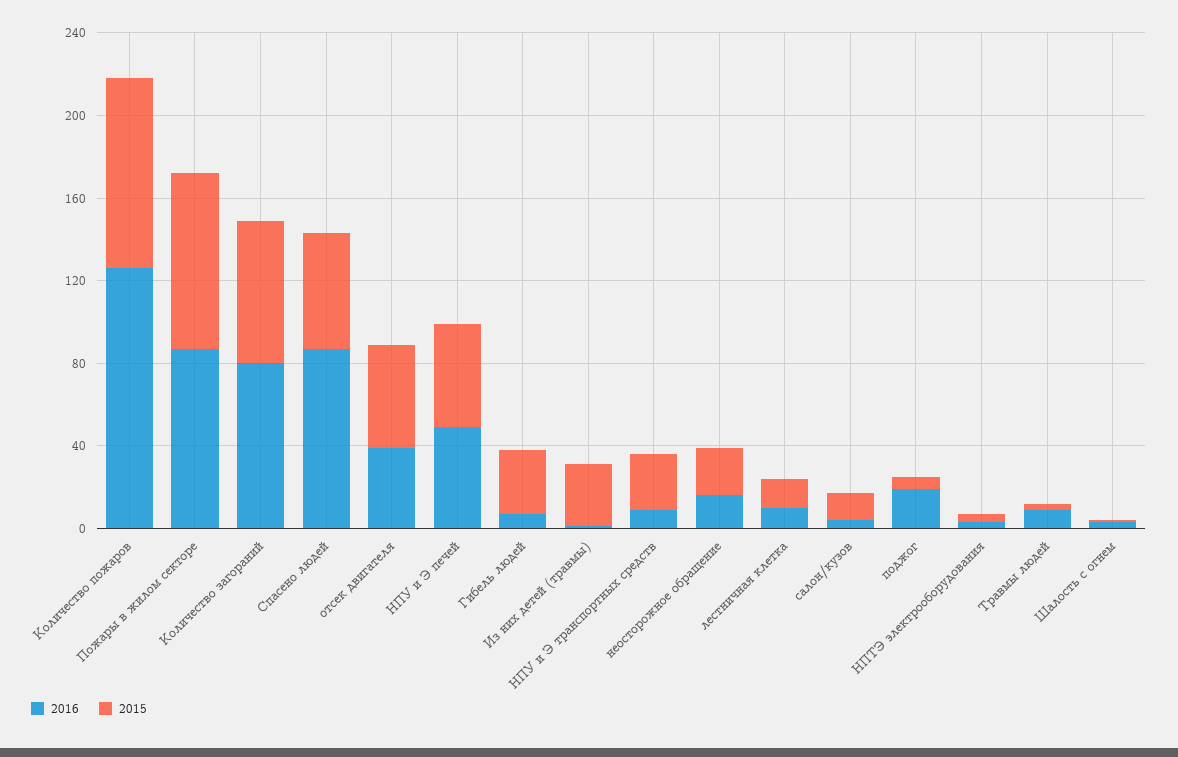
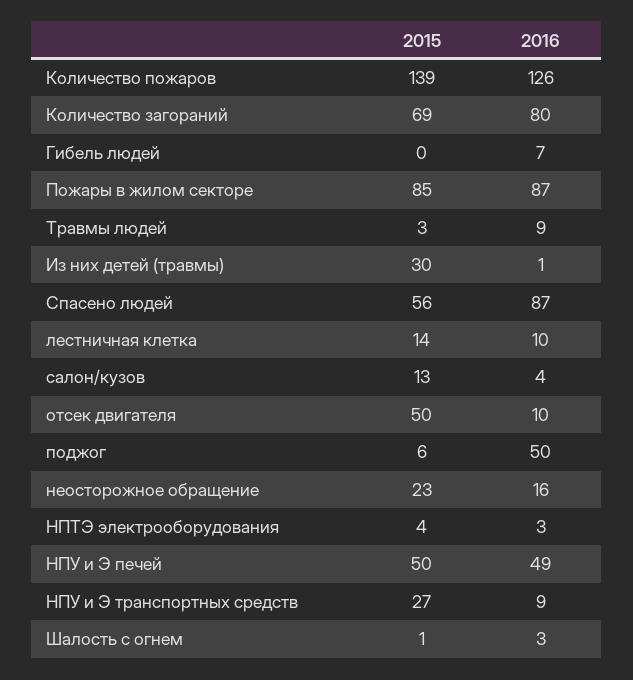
  {
    "2016": {
      "Количество пожаров": 126,
      "Пожары в жилом секторе": 87,
      "Количество загораний": 80,
      "Спасено людей": 87,
-     "отсек двигателя": 40,
+     "отсек двигателя": 10,
      "НПУ и Э печей": 49,
      "Гибель людей": 7,
      "Из них детей (травмы)": 1,
      "НПУ и Э транспортных средств": 9,
      "неосторожное обращение": 16,
      "лестничная клетка": 10,
      "салон/кузов": 4,
-     "поджог": 20,
+     "поджог": 50,
      "НПТЭ электрооборудования": 3,
      "Травмы людей": 9,
      "Шалость с огнем": 3
    },
    "2015": {
-     "Количество пожаров": 90,
+     "Количество пожаров": 139,
      "Пожары в жилом секторе": 85,
      "Количество загораний": 69,
      "Спасено людей": 56,
      "отсек двигателя": 50,
      "НПУ и Э печей": 50,
-     "Гибель людей": 30,
+     "Гибель людей": 0,
      "Из них детей (травмы)": 30,
      "НПУ и Э транспортных средств": 27,
      "неосторожное обращение": 23,
      "лестничная клетка": 14,
      "салон/кузов": 13,
      "поджог": 6,
      "НПТЭ электрооборудования": 4,
      "Травмы людей": 3,
      "Шалость с огнем": 1
    }
  }

